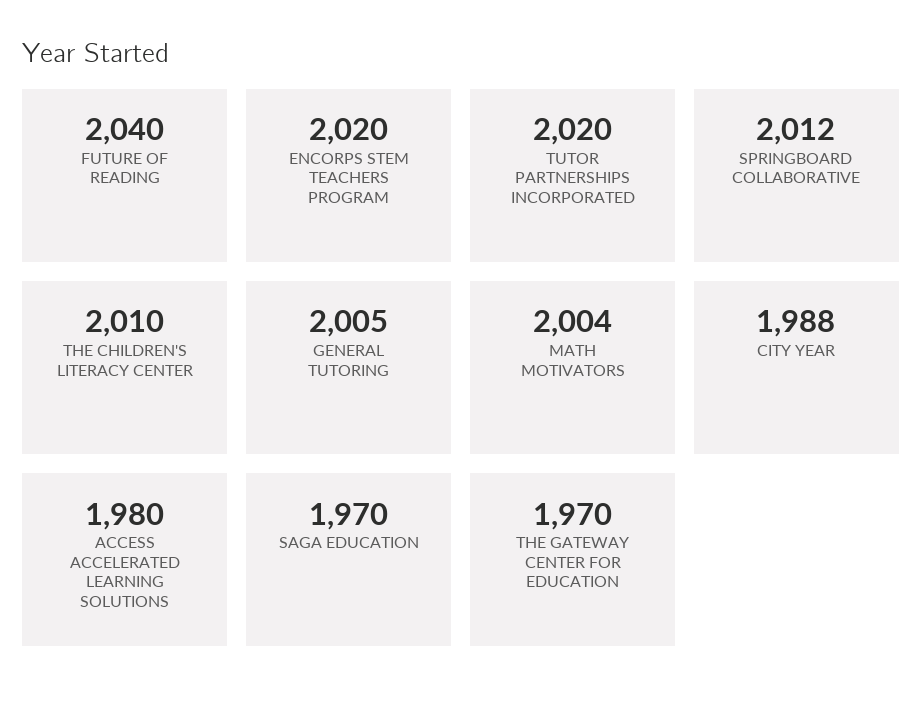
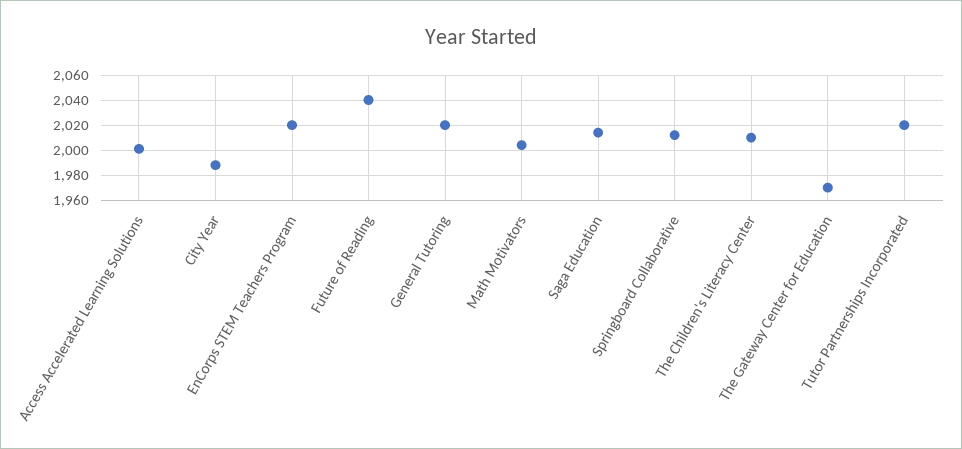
  {
    "FUTURE OF READING": 2040,
    "ENCORPS STEM TEACHERS PROGRAM": 2020,
    "TUTOR PARTNERSHIPS INCORPORATED": 2020,
    "SPRINGBOARD COLLABORATIVE": 2012,
    "THE CHILDREN'S LITERACY CENTER": 2010,
-   "GENERAL TUTORING": 2005,
+   "GENERAL TUTORING": 2020,
    "MATH MOTIVATORS": 2004,
    "CITY YEAR": 1988,
-   "ACCESS ACCELERATED LEARNING SOLUTIONS": 1980,
+   "ACCESS ACCELERATED LEARNING SOLUTIONS": 2000,
-   "SAGA EDUCATION": 1970,
+   "SAGA EDUCATION": 2015,
    "THE GATEWAY CENTER FOR EDUCATION": 1970
  }

